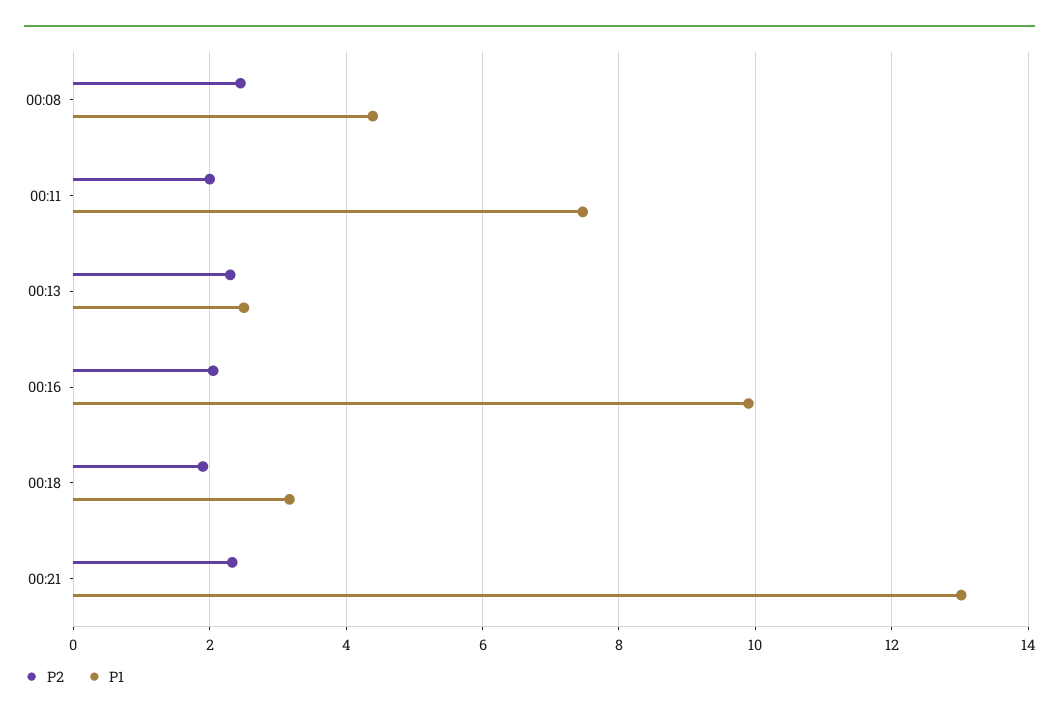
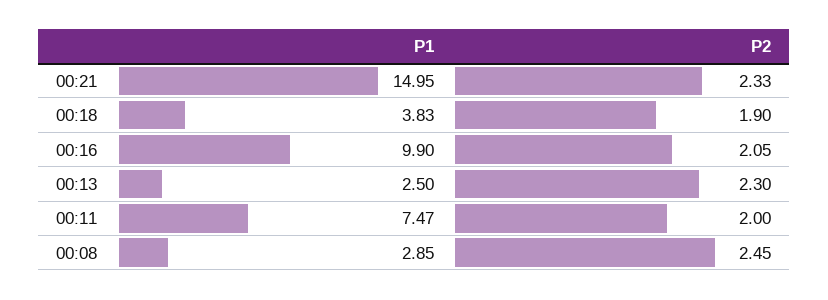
  {
    "P2": {
      "00:08": 2.45,
      "00:11": 2,
      "00:13": 2.3,
      "00:16": 2.05,
      "00:18": 1.9,
      "00:21": 2.33
    },
    "P1": {
-     "00:08": 4.4,
+     "00:08": 2.85,
      "00:11": 7.47,
      "00:13": 2.5,
      "00:16": 9.9,
-     "00:18": 3.2,
+     "00:18": 3.83,
-     "00:21": 13
+     "00:21": 14.95
    }
  }

